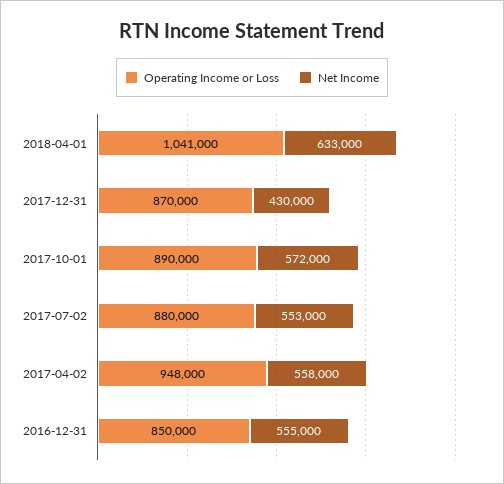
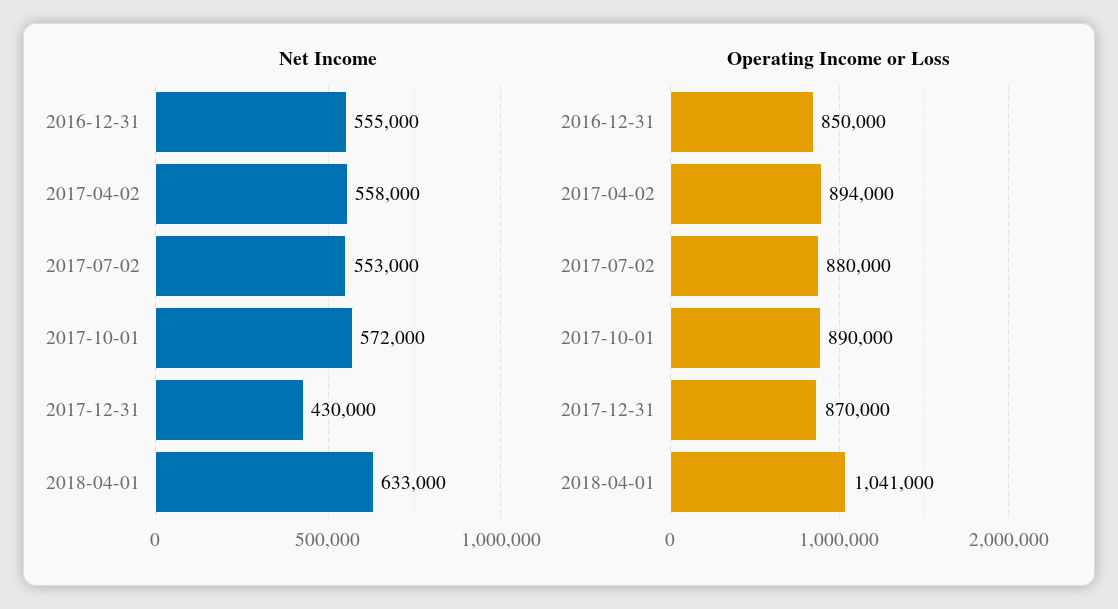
  {
    "Operating Income or Loss": {
      "2018-04-01": 1041000,
      "2017-12-31": 870000,
      "2017-10-01": 890000,
      "2017-07-02": 880000,
-     "2017-04-02": 948000,
+     "2017-04-02": 894000,
      "2016-12-31": 850000
    },
    "Net Income": {
      "2018-04-01": 633000,
      "2017-12-31": 430000,
      "2017-10-01": 572000,
      "2017-07-02": 553000,
      "2017-04-02": 558000,
      "2016-12-31": 555000
    }
  }

